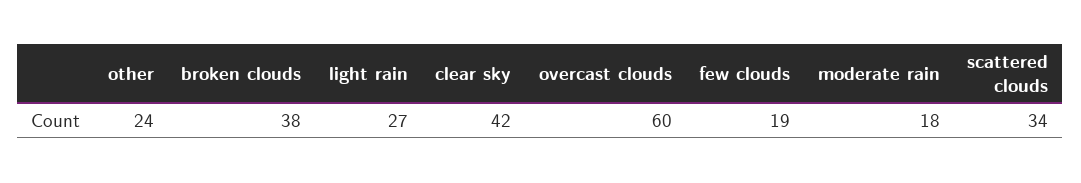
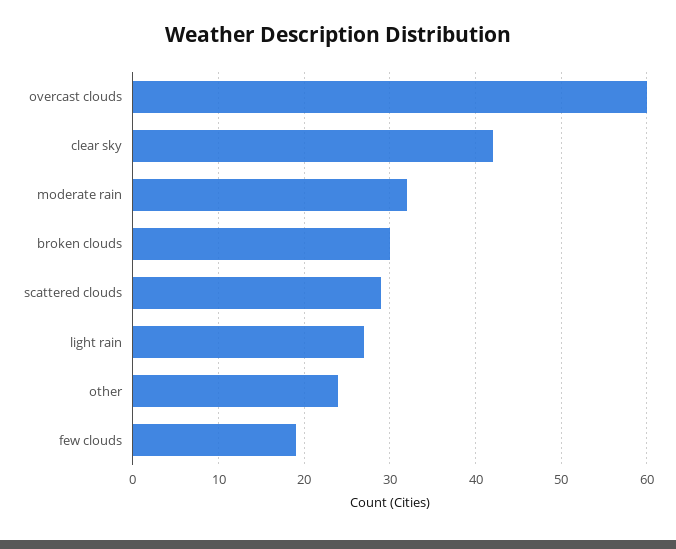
  {
    "other": 24,
-   "broken clouds": 38,
+   "broken clouds": 30,
    "light rain": 27,
    "clear sky": 42,
    "overcast clouds": 60,
    "few clouds": 19,
-   "moderate rain": 18,
+   "moderate rain": 32,
-   "scattered clouds": 34
+   "scattered clouds": 29
  }

